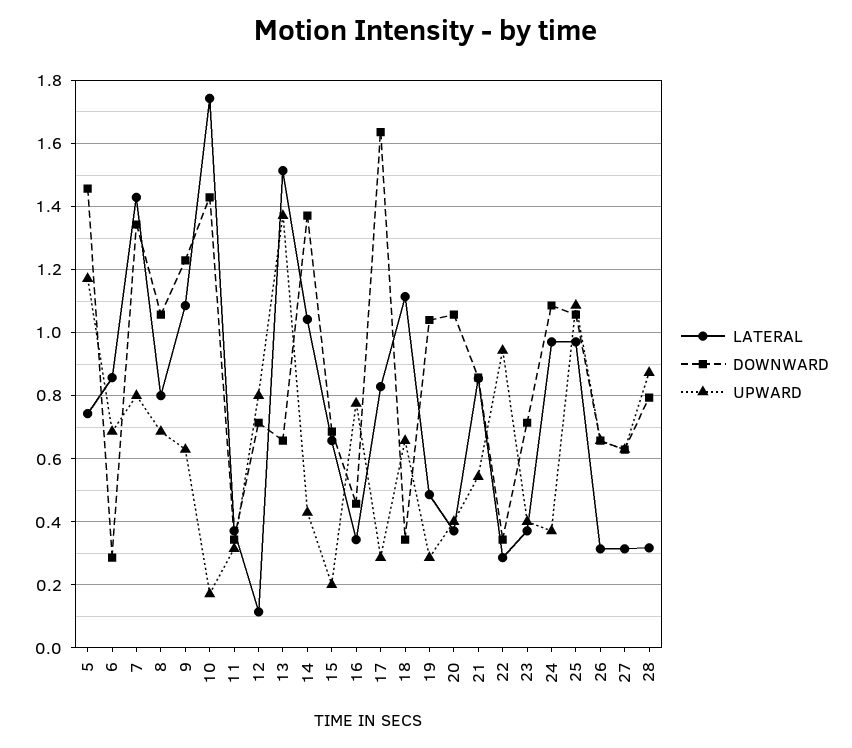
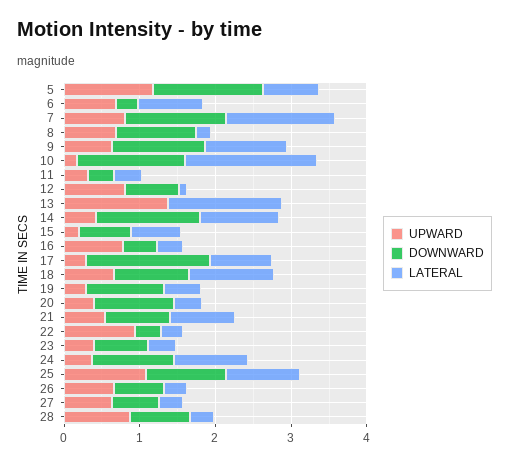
  {
    "LATERAL": {
      "5": 0.74,
      "6": 0.86,
      "7": 1.42,
-     "8": 0.8,
+     "8": 0.2,
      "9": 1.08,
      "10": 1.74,
      "11": 0.38,
      "12": 0.12,
      "13": 1.52,
      "14": 1.04,
      "15": 0.66,
      "16": 0.34,
      "17": 0.82,
      "18": 1.12,
      "19": 0.48,
      "20": 0.38,
      "21": 0.86,
      "22": 0.28,
      "23": 0.38,
      "24": 0.98,
      "25": 0.98,
      "26": 0.32,
      "27": 0.32,
      "28": 0.32
    },
    "DOWNWARD": {
      "5": 1.46,
      "6": 0.28,
      "7": 1.34,
      "8": 1.06,
      "9": 1.22,
      "10": 1.42,
      "11": 0.34,
      "12": 0.72,
-     "13": 0.66,
+     "13": 0,
      "14": 1.38,
      "15": 0.68,
      "16": 0.46,
      "17": 1.64,
-     "18": 0.34,
+     "18": 1,
      "19": 1.04,
      "20": 1.06,
      "21": 0.86,
      "22": 0.34,
      "23": 0.72,
      "24": 1.08,
      "25": 1.06,
      "26": 0.66,
      "27": 0.62,
      "28": 0.8
    },
    "UPWARD": {
      "5": 1.18,
      "6": 0.68,
      "7": 0.8,
      "8": 0.68,
      "9": 0.62,
      "10": 0.18,
      "11": 0.32,
      "12": 0.8,
      "13": 1.38,
      "14": 0.42,
      "15": 0.2,
      "16": 0.78,
      "17": 0.28,
      "18": 0.66,
      "19": 0.28,
      "20": 0.4,
      "21": 0.54,
      "22": 0.94,
      "23": 0.4,
      "24": 0.38,
      "25": 1.08,
      "26": 0.66,
      "27": 0.62,
      "28": 0.88
    }
  }

